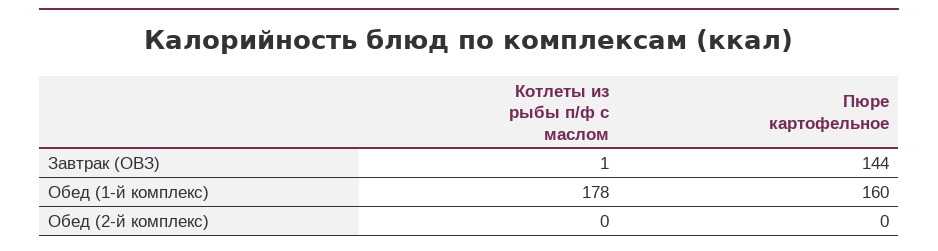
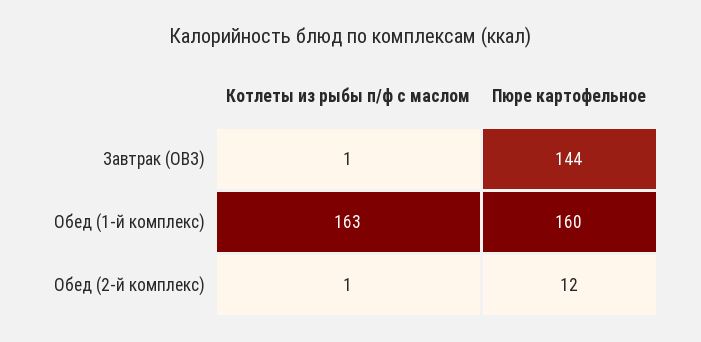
  {
    "Котлеты из рыбы п/ф с маслом": {
      "Завтрак (ОВЗ)": 1,
-     "Обед (1-й комплекс)": 178,
+     "Обед (1-й комплекс)": 163,
-     "Обед (2-й комплекс)": 0
+     "Обед (2-й комплекс)": 1
    },
    "Пюре картофельное": {
      "Завтрак (ОВЗ)": 144,
      "Обед (1-й комплекс)": 160,
-     "Обед (2-й комплекс)": 0
+     "Обед (2-й комплекс)": 12
    }
  }

